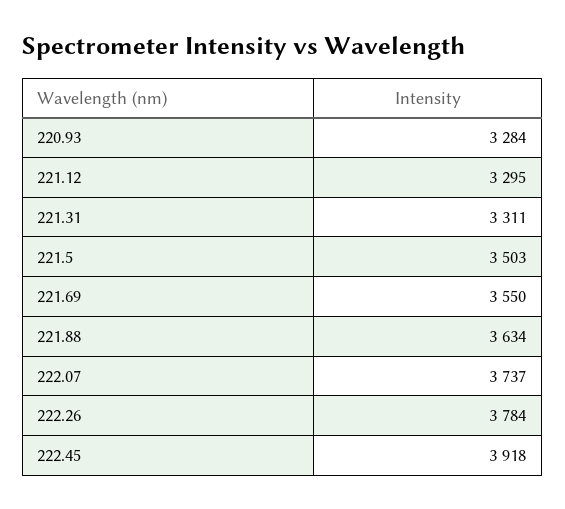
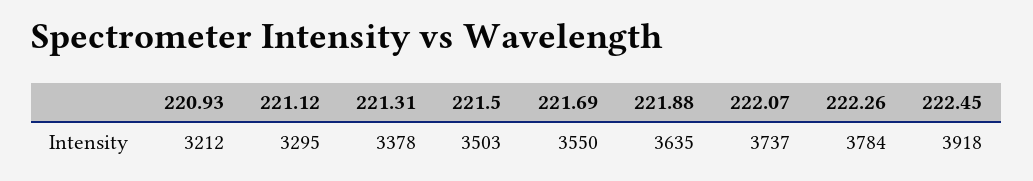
  {
-   "220.93": 3284,
+   "220.93": 3212,
    "221.12": 3295,
-   "221.31": 3311,
+   "221.31": 3378,
    "221.5": 3503,
    "221.69": 3550,
-   "221.88": 3634,
+   "221.88": 3635,
    "222.07": 3737,
    "222.26": 3784,
    "222.45": 3918
  }

